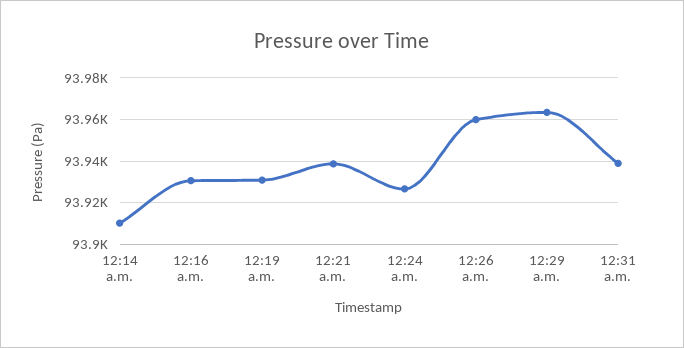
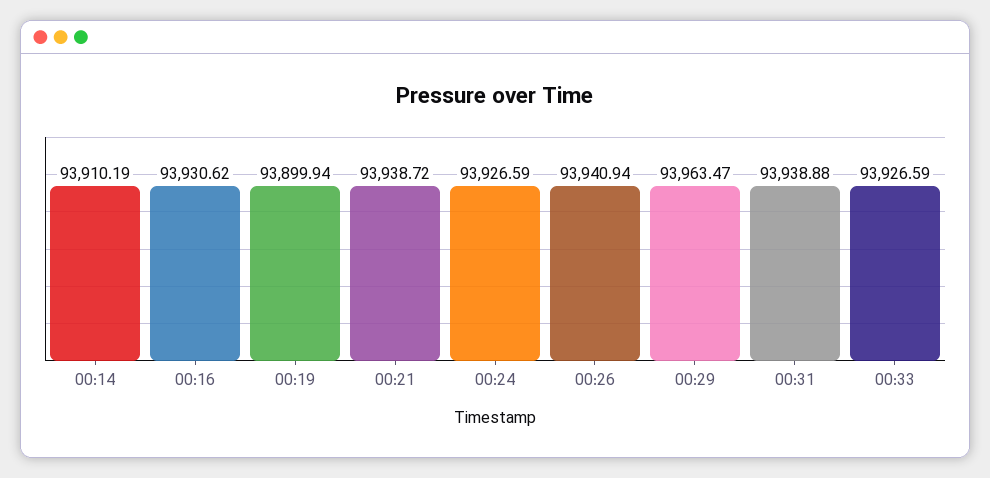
  {
    "12:14 a.m.": 93910.19,
    "12:16 a.m.": 93930.62,
-   "12:19 a.m.": 93930,
+   "12:19 a.m.": 93899.94,
    "12:21 a.m.": 93938.72,
    "12:24 a.m.": 93926.59,
-   "12:26 a.m.": 93960,
+   "12:26 a.m.": 93940.94,
    "12:29 a.m.": 93963.47,
-   "12:31 a.m.": 93938.88
+   "12:31 a.m.": 93938.88,
+   "00:33": 93926.59
  }

